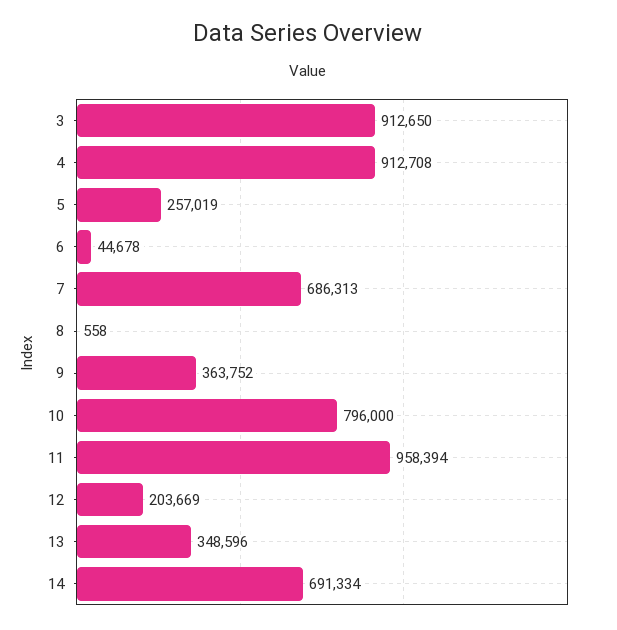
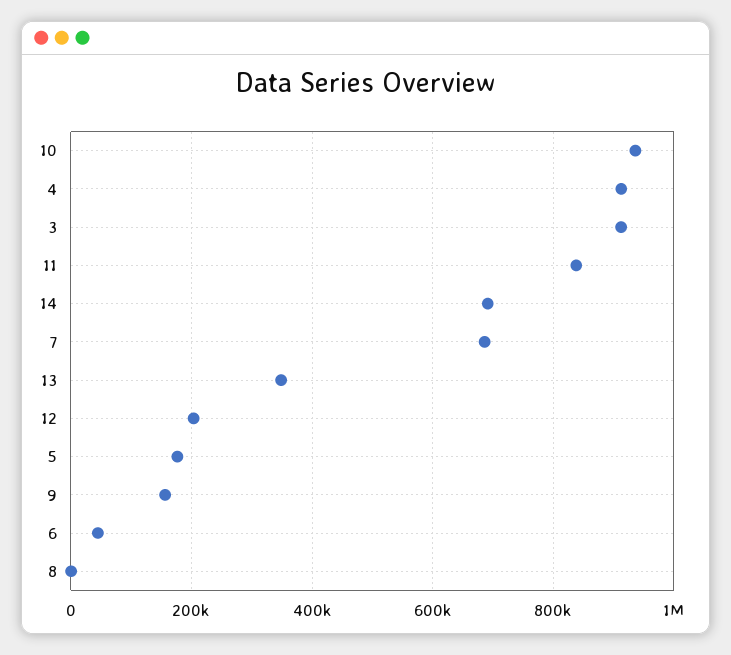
  {
    "3": 912650,
    "4": 912708,
-   "5": 257019,
+   "5": 180000,
    "6": 44678,
    "7": 686313,
    "8": 558,
-   "9": 363752,
+   "9": 160000,
-   "10": 796000,
+   "10": 940000,
-   "11": 958394,
+   "11": 840000,
    "12": 203669,
    "13": 348596,
    "14": 691334
  }

